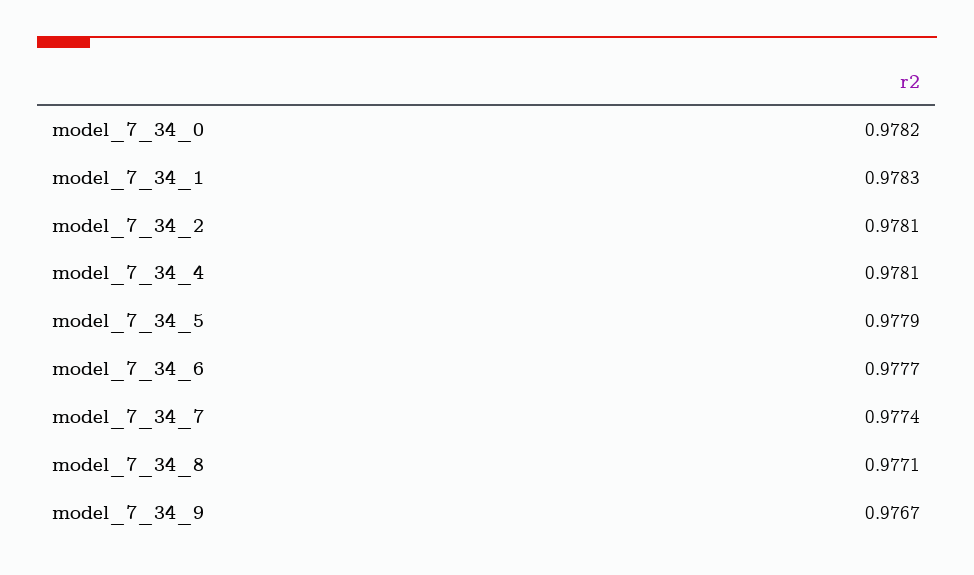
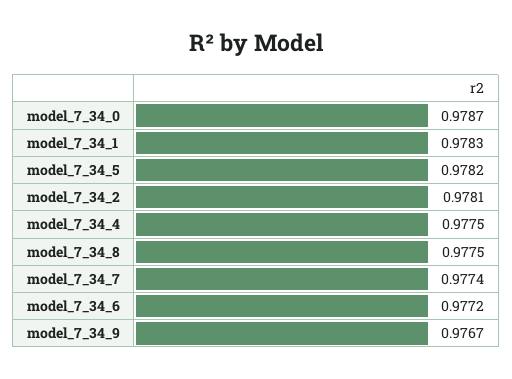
  {
-   "model_7_34_0": 0.9782,
+   "model_7_34_0": 0.9787,
    "model_7_34_1": 0.9783,
    "model_7_34_2": 0.9781,
-   "model_7_34_4": 0.9781,
+   "model_7_34_4": 0.9775,
-   "model_7_34_5": 0.9779,
+   "model_7_34_5": 0.9782,
-   "model_7_34_6": 0.9777,
+   "model_7_34_6": 0.9772,
    "model_7_34_7": 0.9774,
-   "model_7_34_8": 0.9771,
+   "model_7_34_8": 0.9775,
    "model_7_34_9": 0.9767
  }

